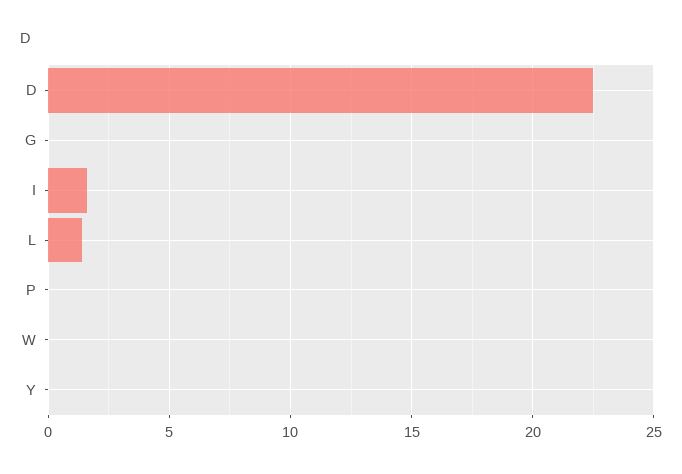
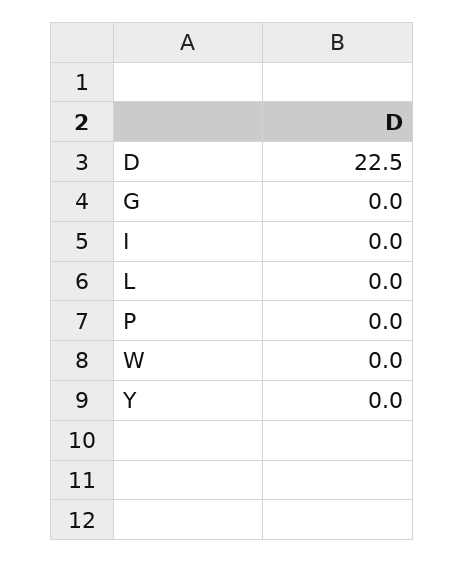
  {
    "D": 22.5,
    "G": 0,
-   "I": 1.5,
+   "I": 0,
-   "L": 1.5,
+   "L": 0,
    "P": 0,
    "W": 0,
    "Y": 0
  }

